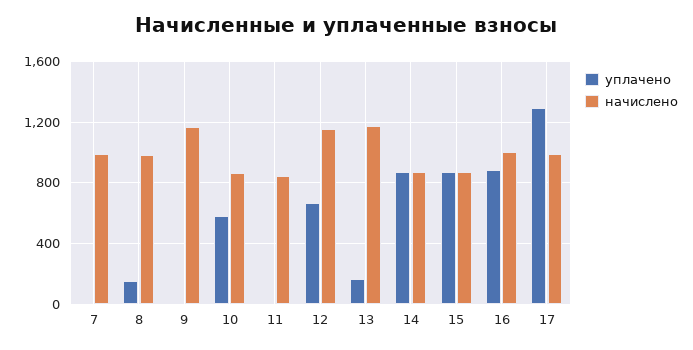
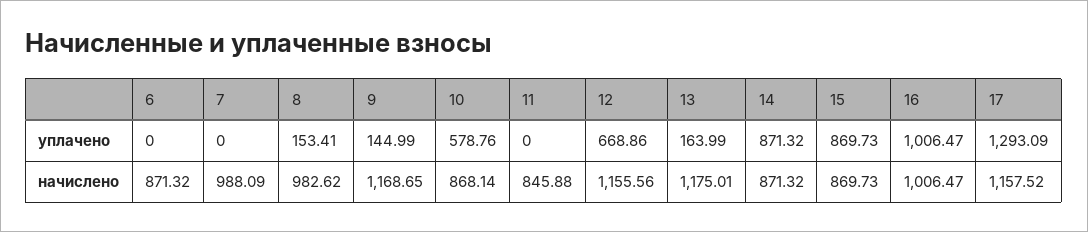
  {
    "уплачено": {
      "7": 0,
      "8": 153.41,
-     "9": 0,
+     "9": 144.99,
      "10": 578.76,
      "11": 0,
      "12": 668.86,
      "13": 163.99,
      "14": 871.32,
      "15": 869.73,
-     "16": 900,
+     "16": 1006.47,
-     "17": 1293.09
+     "17": 1293.09,
+     "6": 0
    },
    "начислено": {
      "7": 988.09,
      "8": 982.62,
      "9": 1168.65,
      "10": 868.14,
      "11": 845.88,
      "12": 1155.56,
      "13": 1175.01,
      "14": 871.32,
      "15": 869.73,
      "16": 1006.47,
-     "17": 1000
+     "17": 1157.52,
+     "6": 871.32
    }
  }

